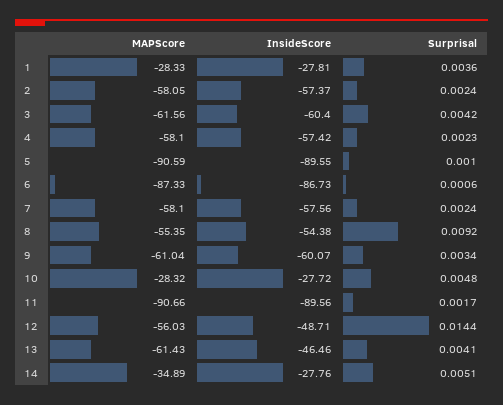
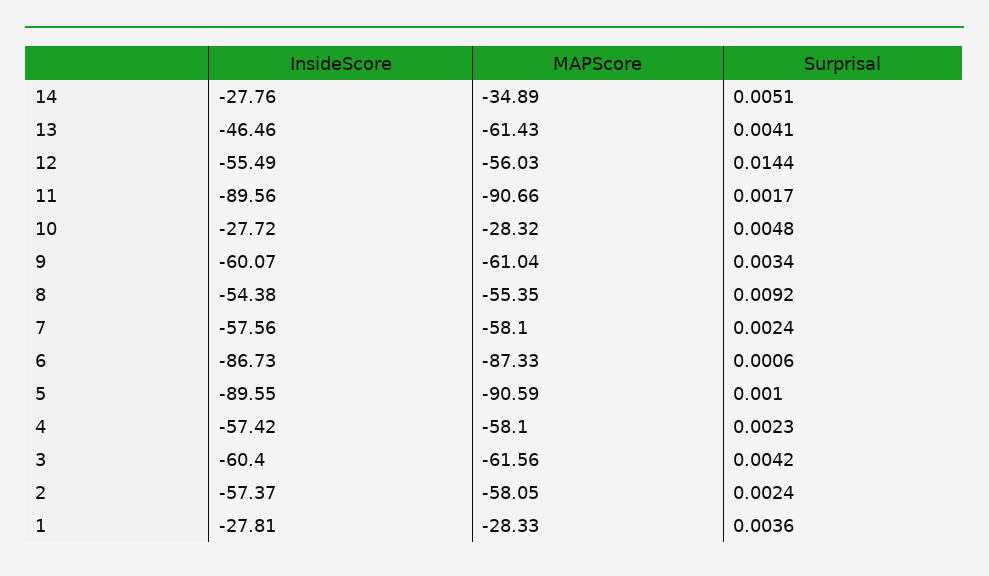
  {
    "MAPScore": {
      "1": -28.33,
      "2": -58.05,
      "3": -61.56,
      "4": -58.1,
      "5": -90.59,
      "6": -87.33,
      "7": -58.1,
      "8": -55.35,
      "9": -61.04,
      "10": -28.32,
      "11": -90.66,
      "12": -56.03,
      "13": -61.43,
      "14": -34.89
    },
    "InsideScore": {
      "1": -27.81,
      "2": -57.37,
      "3": -60.4,
      "4": -57.42,
      "5": -89.55,
      "6": -86.73,
      "7": -57.56,
      "8": -54.38,
      "9": -60.07,
      "10": -27.72,
      "11": -89.56,
-     "12": -48.71,
+     "12": -55.49,
      "13": -46.46,
      "14": -27.76
    },
    "Surprisal": {
      "1": 0.0036,
      "2": 0.0024,
      "3": 0.0042,
      "4": 0.0023,
      "5": 0.001,
      "6": 0.0006,
      "7": 0.0024,
      "8": 0.0092,
      "9": 0.0034,
      "10": 0.0048,
      "11": 0.0017,
      "12": 0.0144,
      "13": 0.0041,
      "14": 0.0051
    }
  }

